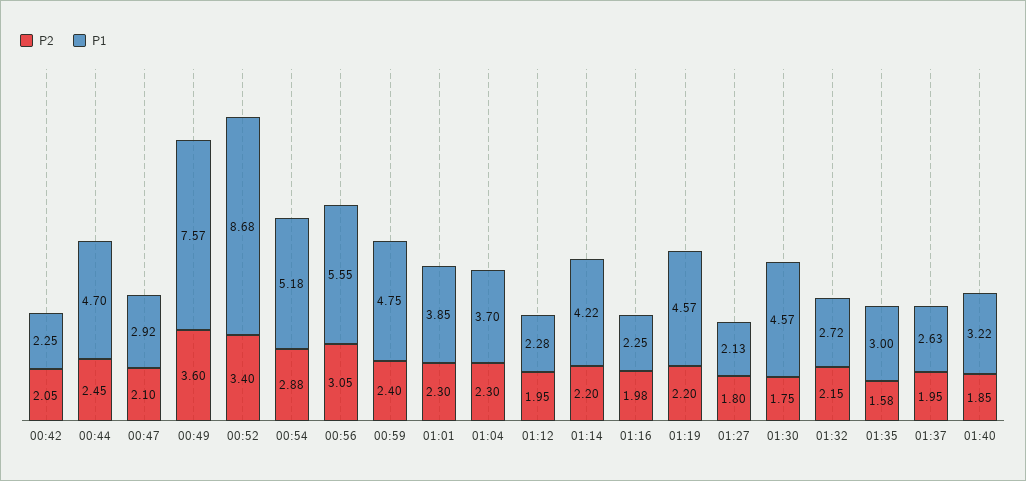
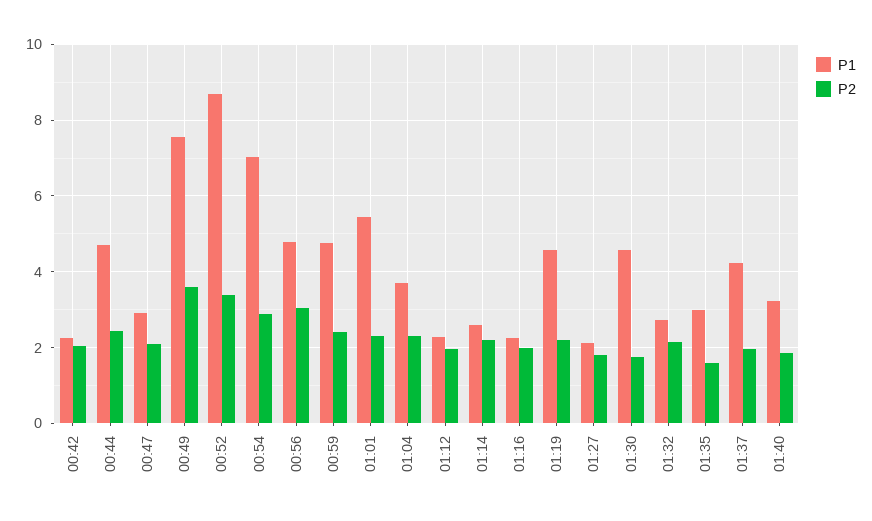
  {
    "P2": {
      "00:42": 2.05,
      "00:44": 2.45,
      "00:47": 2.1,
      "00:49": 3.6,
      "00:52": 3.4,
      "00:54": 2.88,
      "00:56": 3.05,
      "00:59": 2.4,
      "01:01": 2.3,
      "01:04": 2.3,
      "01:12": 1.95,
      "01:14": 2.2,
      "01:16": 1.98,
      "01:19": 2.2,
      "01:27": 1.8,
      "01:30": 1.75,
      "01:32": 2.15,
      "01:35": 1.58,
      "01:37": 1.95,
      "01:40": 1.85
    },
    "P1": {
      "00:42": 2.25,
      "00:44": 4.7,
      "00:47": 2.92,
      "00:49": 7.57,
      "00:52": 8.68,
-     "00:54": 5.18,
+     "00:54": 7,
-     "00:56": 5.55,
+     "00:56": 4.8,
      "00:59": 4.75,
-     "01:01": 3.85,
+     "01:01": 5.4,
      "01:04": 3.7,
      "01:12": 2.28,
-     "01:14": 4.22,
+     "01:14": 2.6,
      "01:16": 2.25,
      "01:19": 4.57,
      "01:27": 2.13,
      "01:30": 4.57,
      "01:32": 2.72,
      "01:35": 3,
-     "01:37": 2.63,
+     "01:37": 4.2,
      "01:40": 3.22
    }
  }

